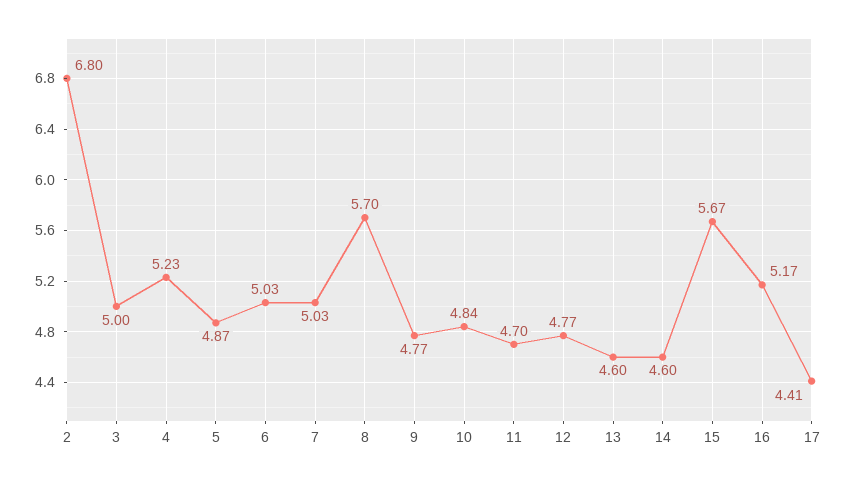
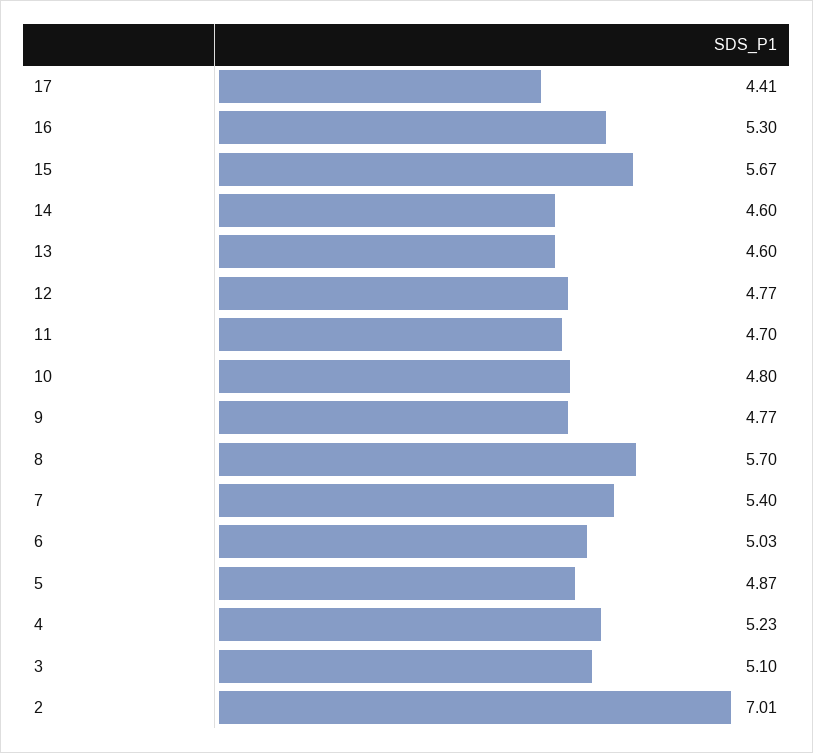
  {
-   "2": 6.8,
+   "2": 7.01,
-   "3": 5,
+   "3": 5.1,
    "4": 5.23,
    "5": 4.87,
    "6": 5.03,
-   "7": 5.03,
+   "7": 5.4,
    "8": 5.7,
    "9": 4.77,
-   "10": 4.84,
+   "10": 4.8,
    "11": 4.7,
    "12": 4.77,
    "13": 4.6,
    "14": 4.6,
    "15": 5.67,
-   "16": 5.17,
+   "16": 5.3,
    "17": 4.41
  }

